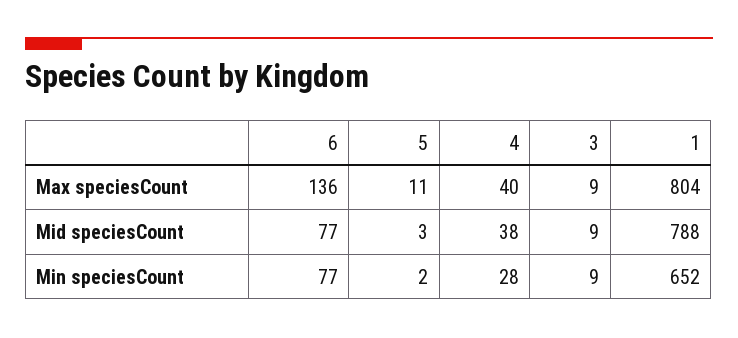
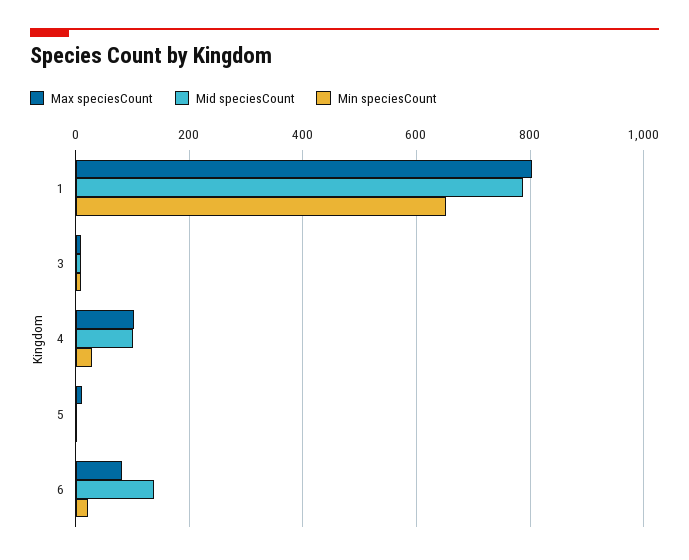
  {
    "Max speciesCount": {
-     "6": 136,
+     "6": 80,
      "5": 11,
-     "4": 40,
+     "4": 100,
      "3": 9,
      "1": 804
    },
    "Mid speciesCount": {
-     "6": 77,
+     "6": 140,
      "5": 3,
-     "4": 38,
+     "4": 100,
      "3": 9,
      "1": 788
    },
    "Min speciesCount": {
-     "6": 77,
+     "6": 20,
      "5": 2,
      "4": 28,
      "3": 9,
      "1": 652
    }
  }

